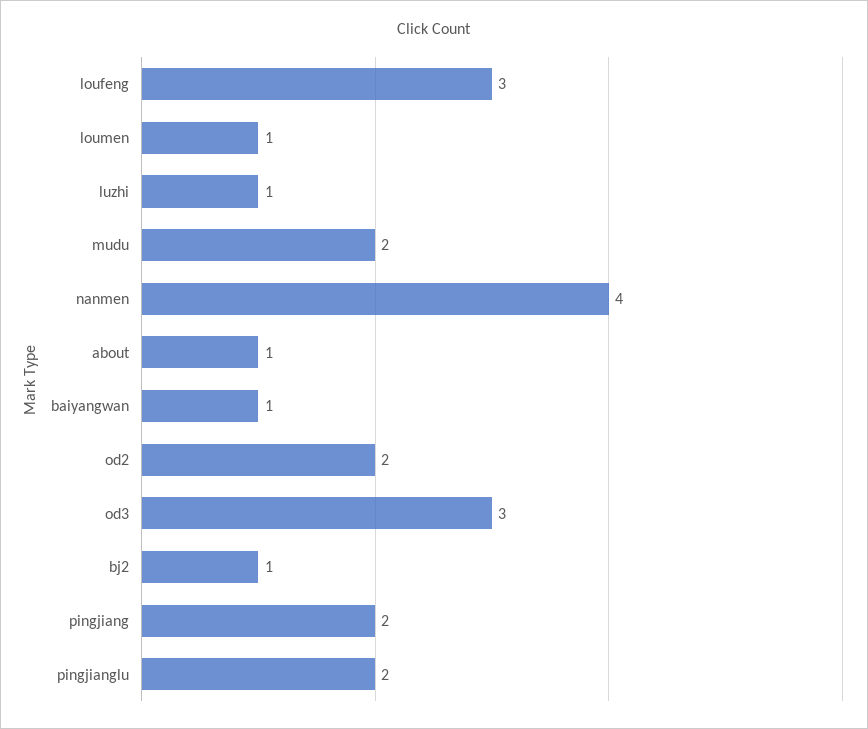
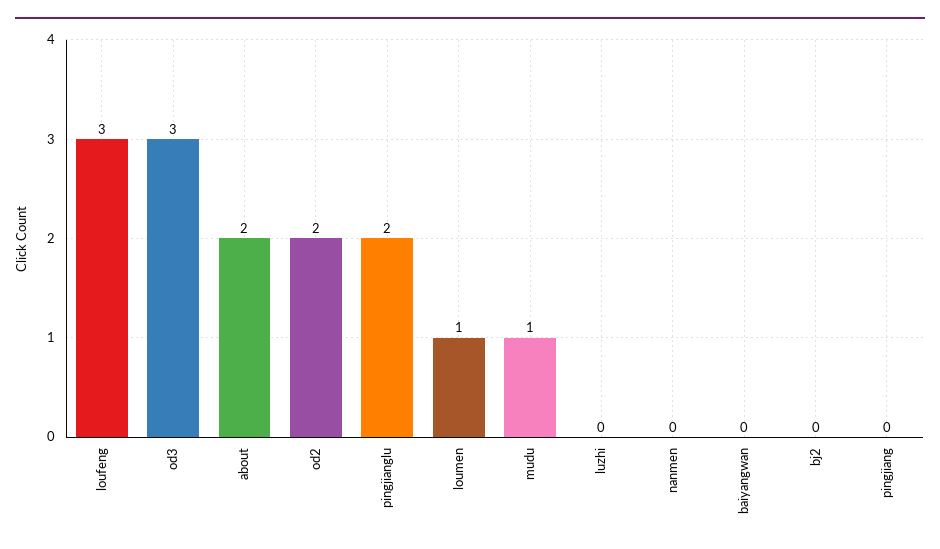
  {
    "loufeng": 3,
    "loumen": 1,
-   "luzhi": 1,
+   "luzhi": 0,
-   "mudu": 2,
+   "mudu": 1,
-   "nanmen": 4,
+   "nanmen": 0,
-   "about": 1,
+   "about": 2,
-   "baiyangwan": 1,
+   "baiyangwan": 0,
    "od2": 2,
    "od3": 3,
-   "bj2": 1,
+   "bj2": 0,
-   "pingjiang": 2,
+   "pingjiang": 0,
    "pingjianglu": 2
  }

